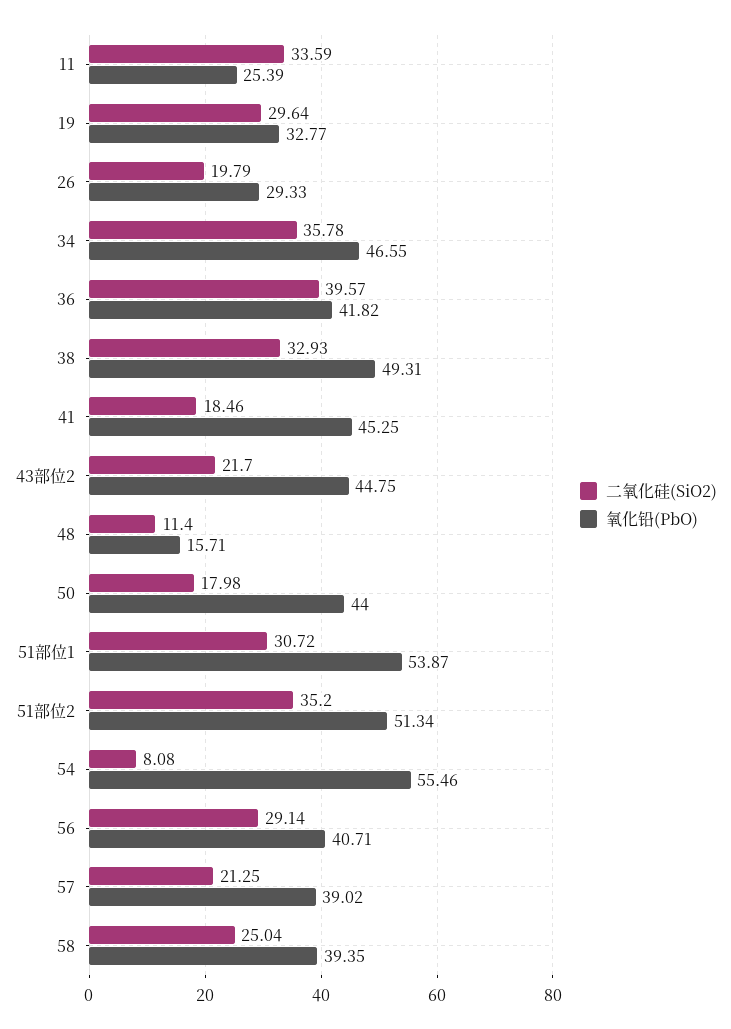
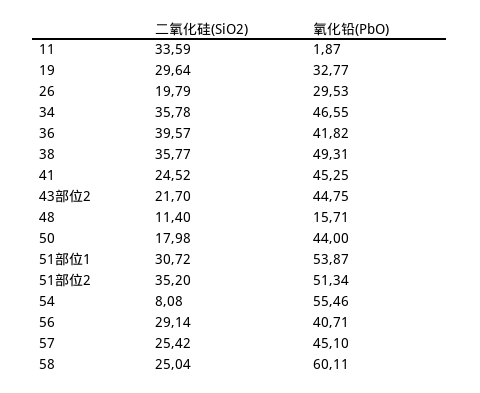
  {
    "二氧化硅(SiO2)": {
      "11": 33.59,
      "19": 29.64,
      "26": 19.79,
      "34": 35.78,
      "36": 39.57,
-     "38": 32.93,
+     "38": 35.77,
-     "41": 18.46,
+     "41": 24.52,
      "43部位2": 21.7,
      "48": 11.4,
      "50": 17.98,
      "51部位1": 30.72,
      "51部位2": 35.2,
      "54": 8.08,
      "56": 29.14,
-     "57": 21.25,
+     "57": 25.42,
      "58": 25.04
    },
    "氧化铅(PbO)": {
-     "11": 25.39,
+     "11": 1.87,
      "19": 32.77,
-     "26": 29.33,
+     "26": 29.53,
      "34": 46.55,
      "36": 41.82,
      "38": 49.31,
      "41": 45.25,
      "43部位2": 44.75,
      "48": 15.71,
      "50": 44,
      "51部位1": 53.87,
      "51部位2": 51.34,
      "54": 55.46,
      "56": 40.71,
-     "57": 39.02,
+     "57": 45.1,
-     "58": 39.35
+     "58": 60.11
    }
  }

